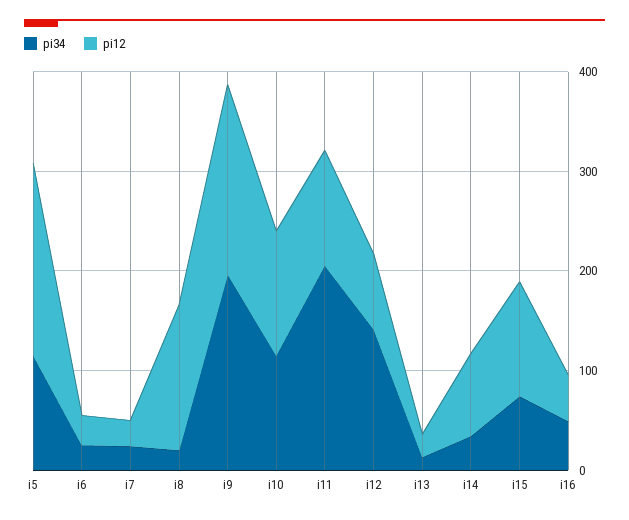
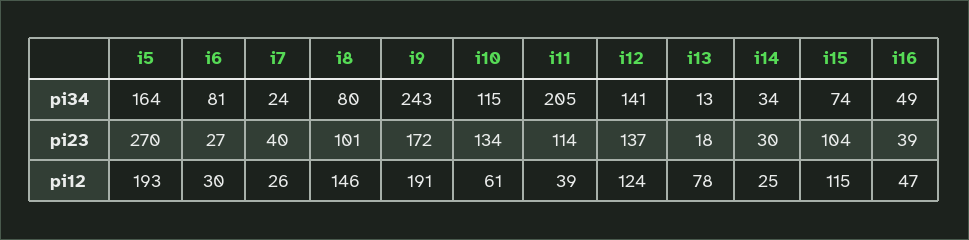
  {
    "pi34": {
-     "i5": 120,
+     "i5": 164,
-     "i6": 20,
+     "i6": 81,
      "i7": 24,
-     "i8": 20,
+     "i8": 80,
-     "i9": 200,
+     "i9": 243,
      "i10": 115,
      "i11": 205,
      "i12": 141,
      "i13": 13,
      "i14": 34,
      "i15": 74,
      "i16": 49
    },
    "pi12": {
      "i5": 193,
      "i6": 30,
      "i7": 26,
      "i8": 146,
      "i9": 191,
-     "i10": 120,
+     "i10": 61,
-     "i11": 120,
+     "i11": 39,
-     "i12": 80,
+     "i12": 124,
-     "i13": 20,
+     "i13": 78,
-     "i14": 80,
+     "i14": 25,
      "i15": 115,
      "i16": 47
-   }
+   },
+   "pi23": {
+     "i5": 270,
+     "i6": 27,
+     "i7": 40,
+     "i8": 101,
+     "i9": 172,
+     "i10": 134,
+     "i11": 114,
+     "i12": 137,
+     "i13": 18,
+     "i14": 30,
+     "i15": 104,
+     "i16": 39
+   }
  }

